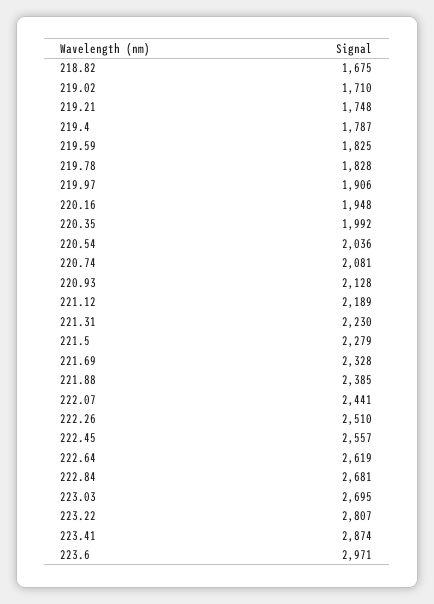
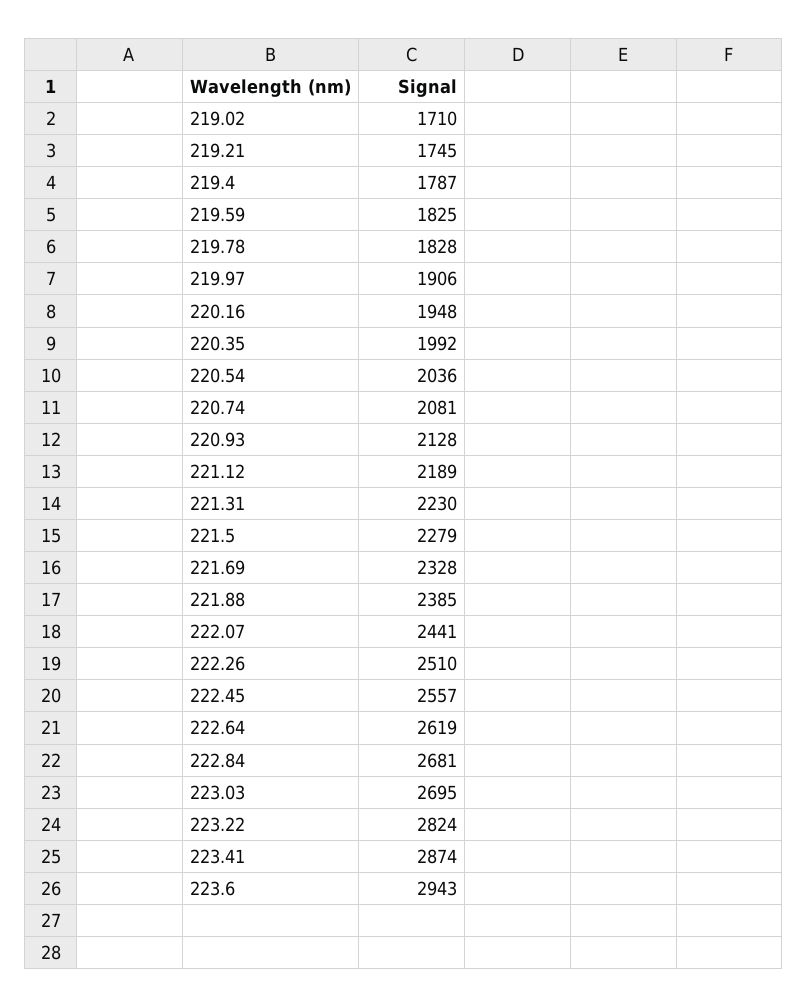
  {
-   "218.82": 1675,
    "219.02": 1710,
-   "219.21": 1748,
+   "219.21": 1745,
    "219.4": 1787,
    "219.59": 1825,
    "219.78": 1828,
    "219.97": 1906,
    "220.16": 1948,
    "220.35": 1992,
    "220.54": 2036,
    "220.74": 2081,
    "220.93": 2128,
    "221.12": 2189,
    "221.31": 2230,
    "221.5": 2279,
    "221.69": 2328,
    "221.88": 2385,
    "222.07": 2441,
    "222.26": 2510,
    "222.45": 2557,
    "222.64": 2619,
    "222.84": 2681,
    "223.03": 2695,
-   "223.22": 2807,
+   "223.22": 2824,
    "223.41": 2874,
-   "223.6": 2971
+   "223.6": 2943
  }

